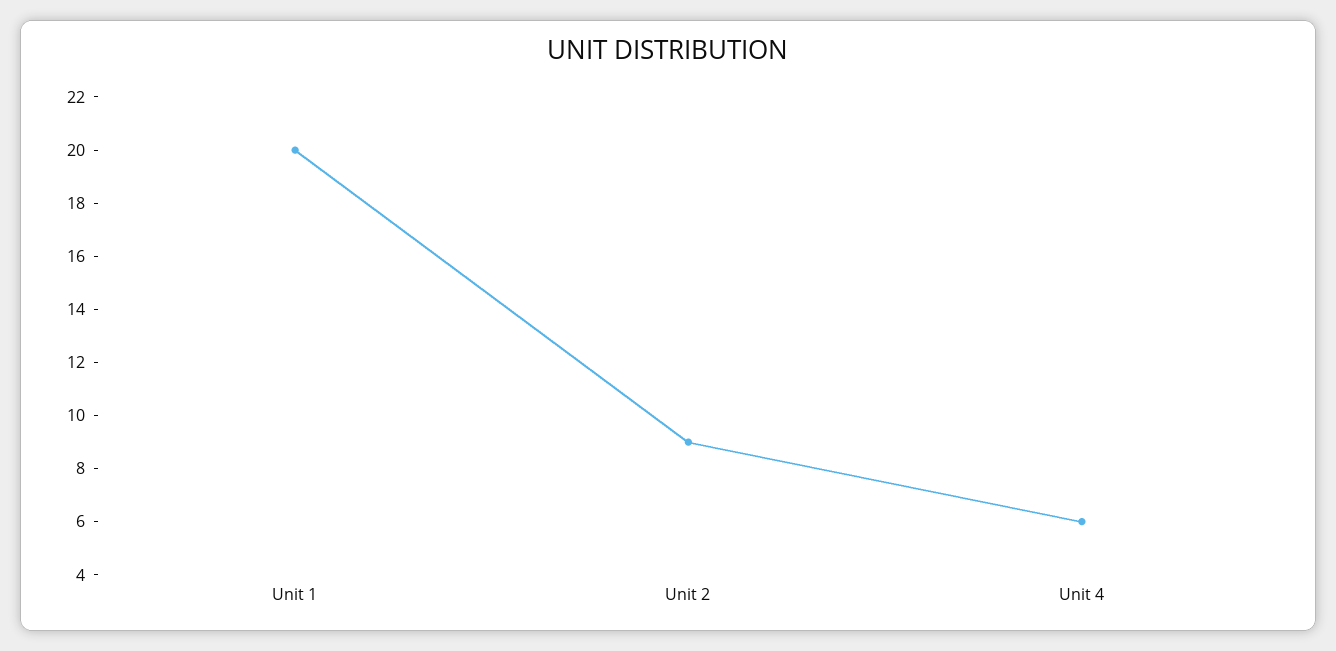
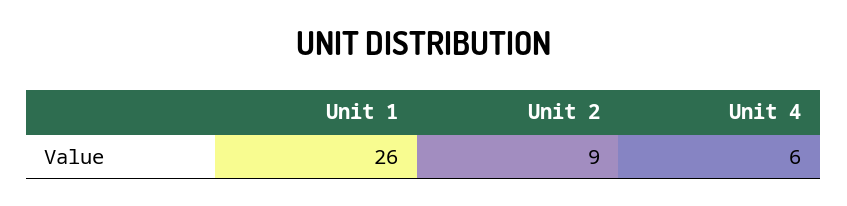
  {
-   "Unit 1": 20,
+   "Unit 1": 26,
    "Unit 2": 9,
    "Unit 4": 6
  }

